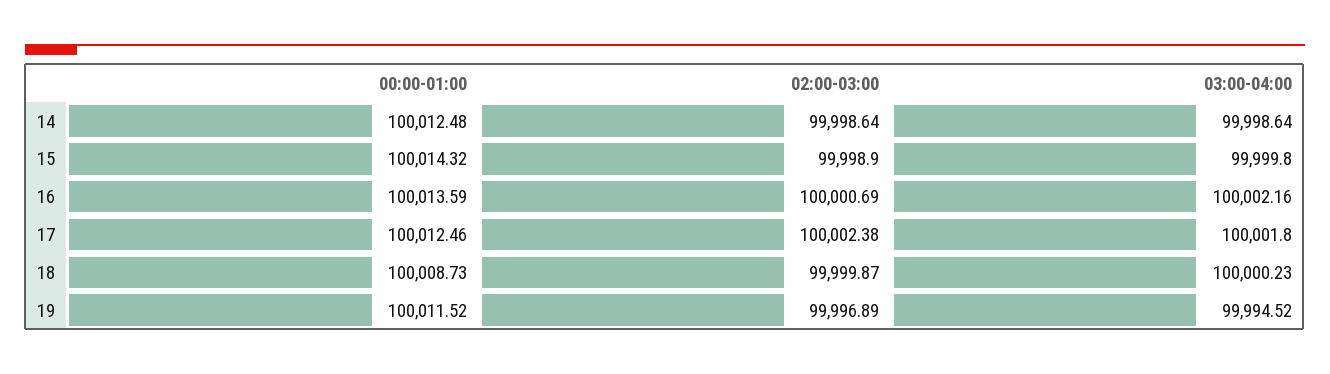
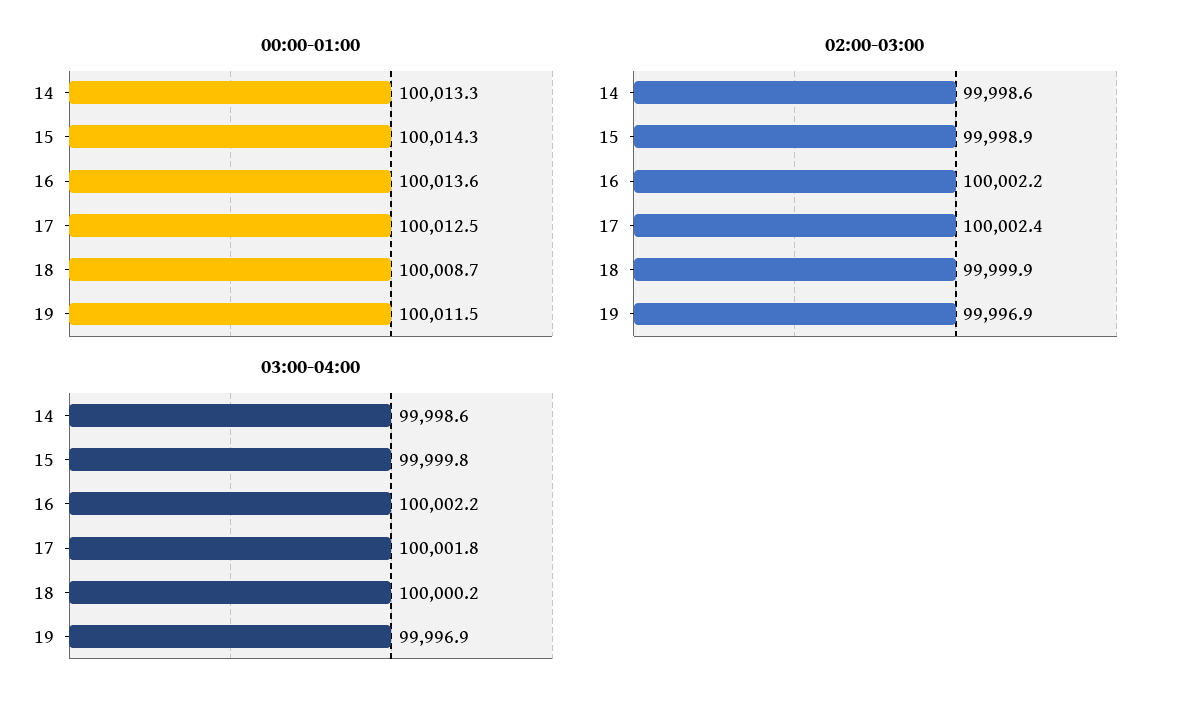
  {
    "00:00-01:00": {
-     "14": 100012.48,
+     "14": 100013.3,
      "15": 100014.32,
      "16": 100013.59,
      "17": 100012.46,
      "18": 100008.73,
      "19": 100011.52
    },
    "02:00-03:00": {
      "14": 99998.64,
      "15": 99998.9,
-     "16": 100000.69,
+     "16": 100002.2,
      "17": 100002.38,
      "18": 99999.87,
      "19": 99996.89
    },
    "03:00-04:00": {
      "14": 99998.64,
      "15": 99999.8,
      "16": 100002.16,
      "17": 100001.8,
      "18": 100000.23,
-     "19": 99994.52
+     "19": 99996.9
    }
  }

